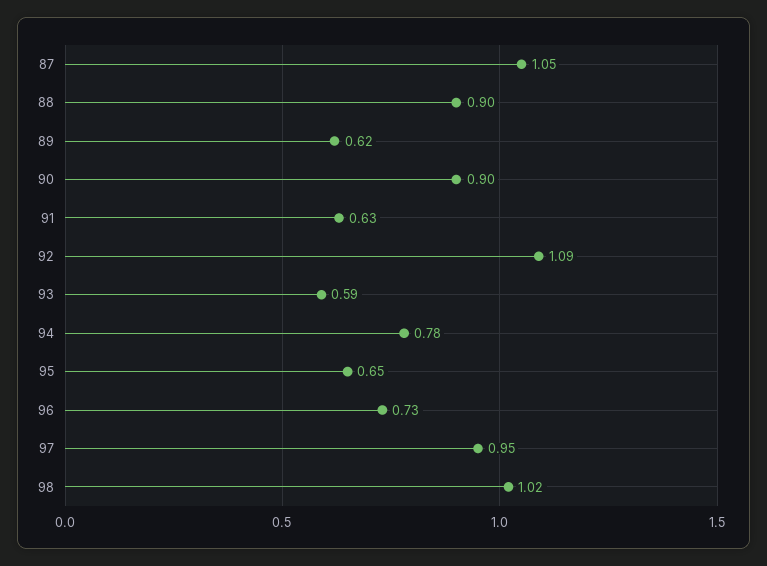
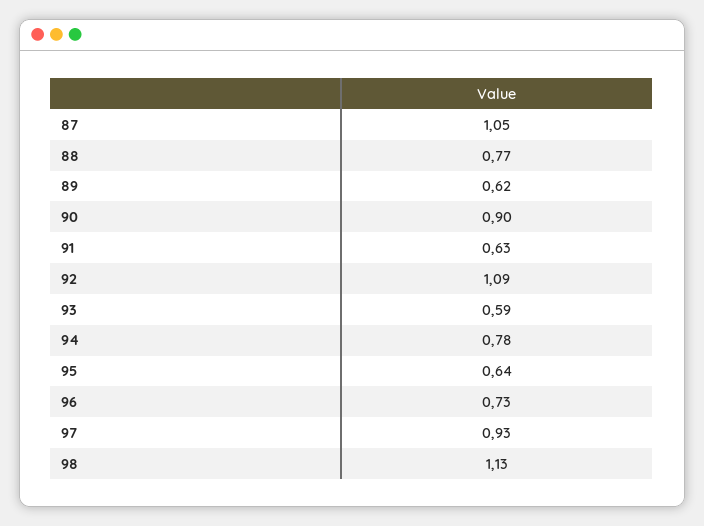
  {
    "87": 1.05,
-   "88": 0.9,
+   "88": 0.77,
    "89": 0.62,
    "90": 0.9,
    "91": 0.63,
    "92": 1.09,
    "93": 0.59,
    "94": 0.78,
-   "95": 0.65,
+   "95": 0.64,
    "96": 0.73,
-   "97": 0.95,
+   "97": 0.93,
-   "98": 1.02
+   "98": 1.13
  }

